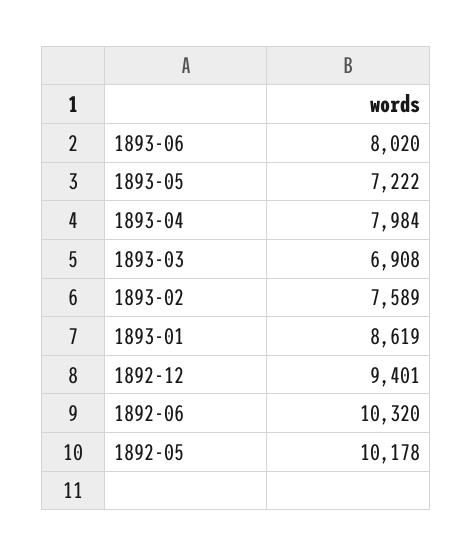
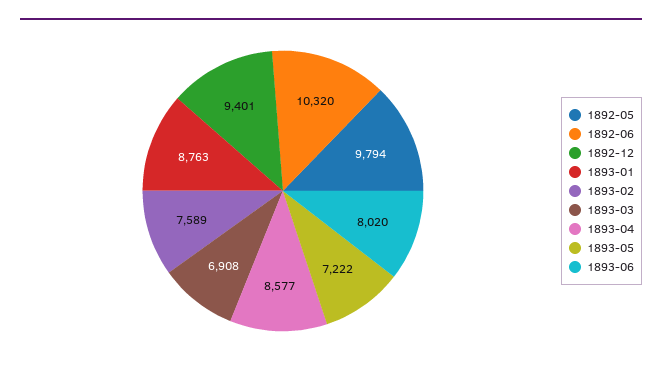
  {
    "1893-06": 8020,
    "1893-05": 7222,
-   "1893-04": 7984,
+   "1893-04": 8577,
    "1893-03": 6908,
    "1893-02": 7589,
-   "1893-01": 8619,
+   "1893-01": 8763,
    "1892-12": 9401,
    "1892-06": 10320,
-   "1892-05": 10178
+   "1892-05": 9794
  }

